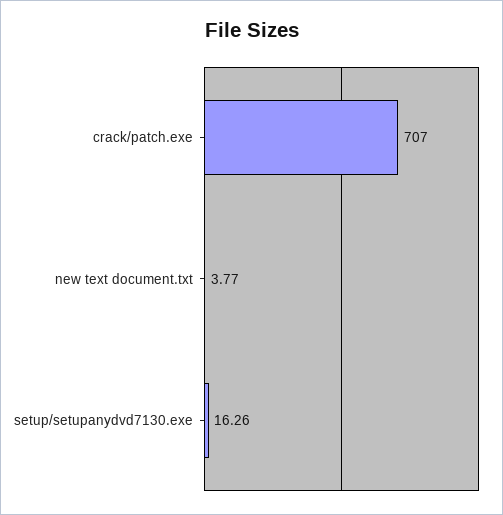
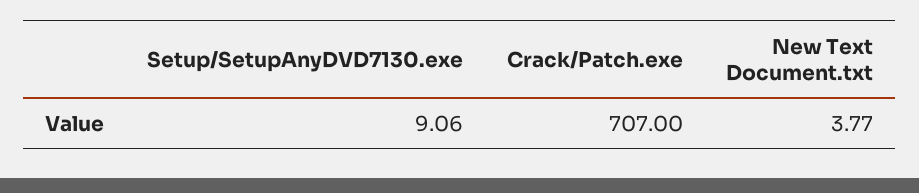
  {
    "crack/patch.exe": 707,
    "new text document.txt": 3.77,
-   "setup/setupanydvd7130.exe": 16.26
+   "setup/setupanydvd7130.exe": 9.06
  }

